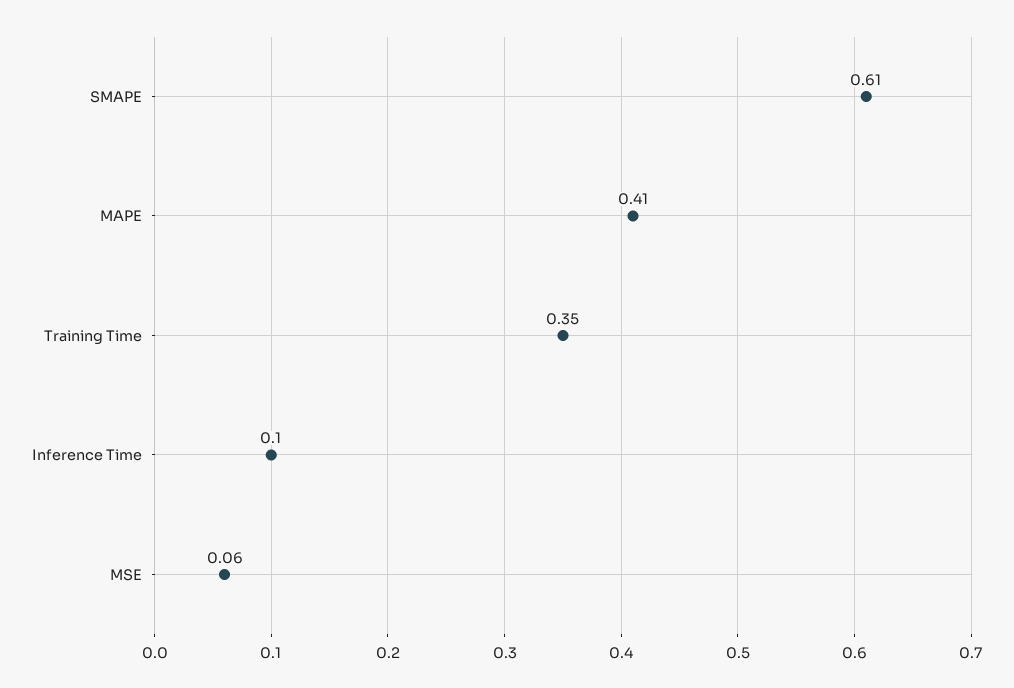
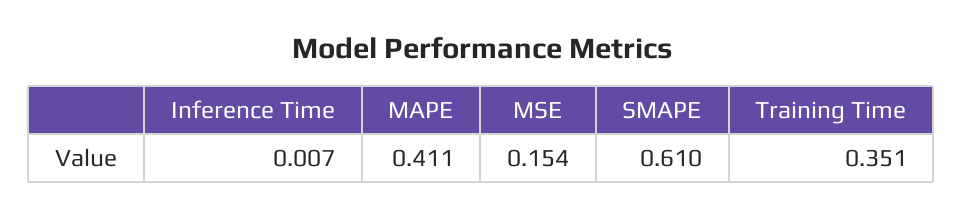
  {
    "SMAPE": 0.61,
    "MAPE": 0.411,
    "Training Time": 0.351,
-   "Inference Time": 0.1,
+   "Inference Time": 0.007,
-   "MSE": 0.06
+   "MSE": 0.154
  }

